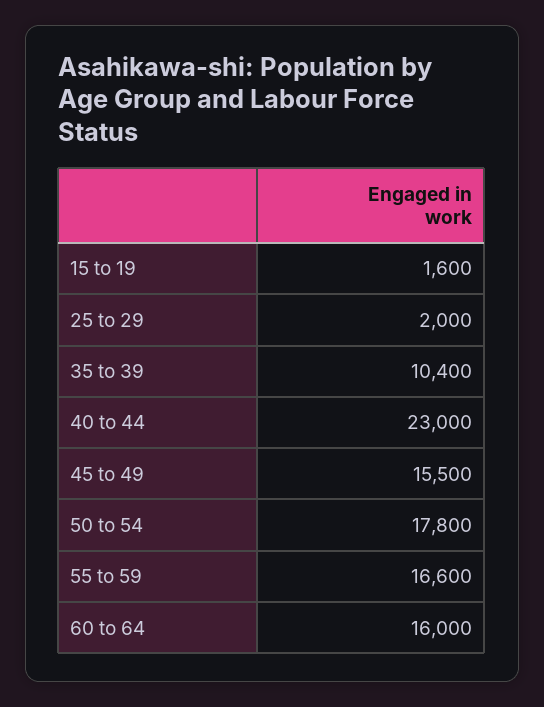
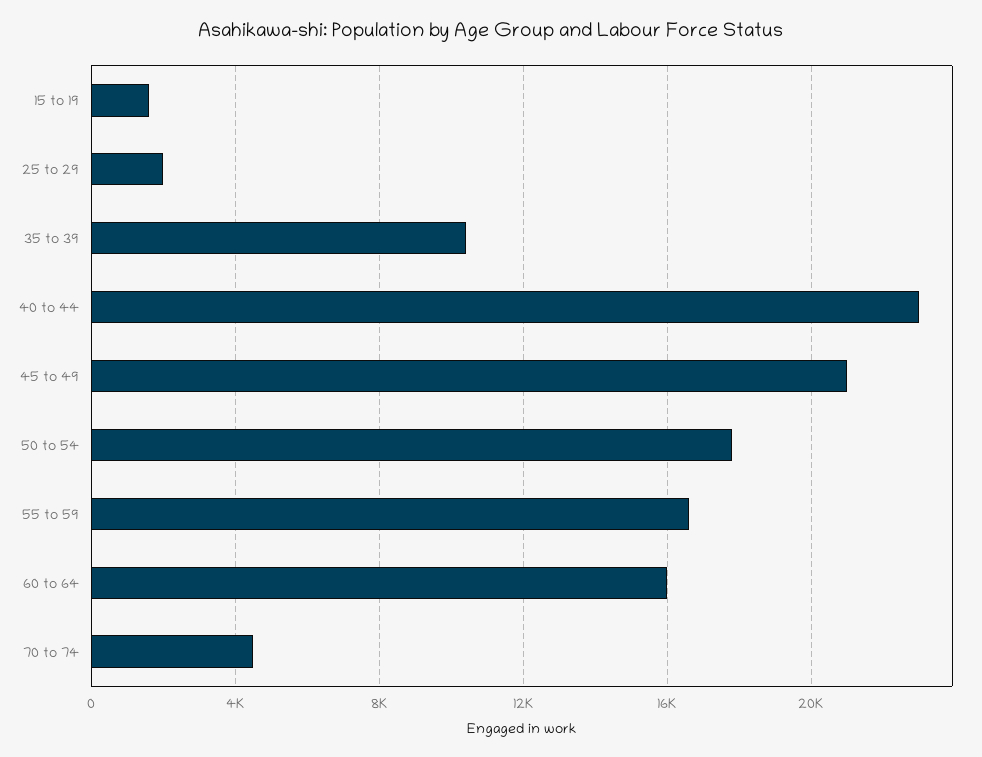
  {
    "15 to 19": 1600,
    "25 to 29": 2000,
    "35 to 39": 10400,
    "40 to 44": 23000,
-   "45 to 49": 15500,
+   "45 to 49": 21000,
    "50 to 54": 17800,
    "55 to 59": 16600,
-   "60 to 64": 16000
+   "60 to 64": 16000,
+   "70 to 74": 4500
  }

